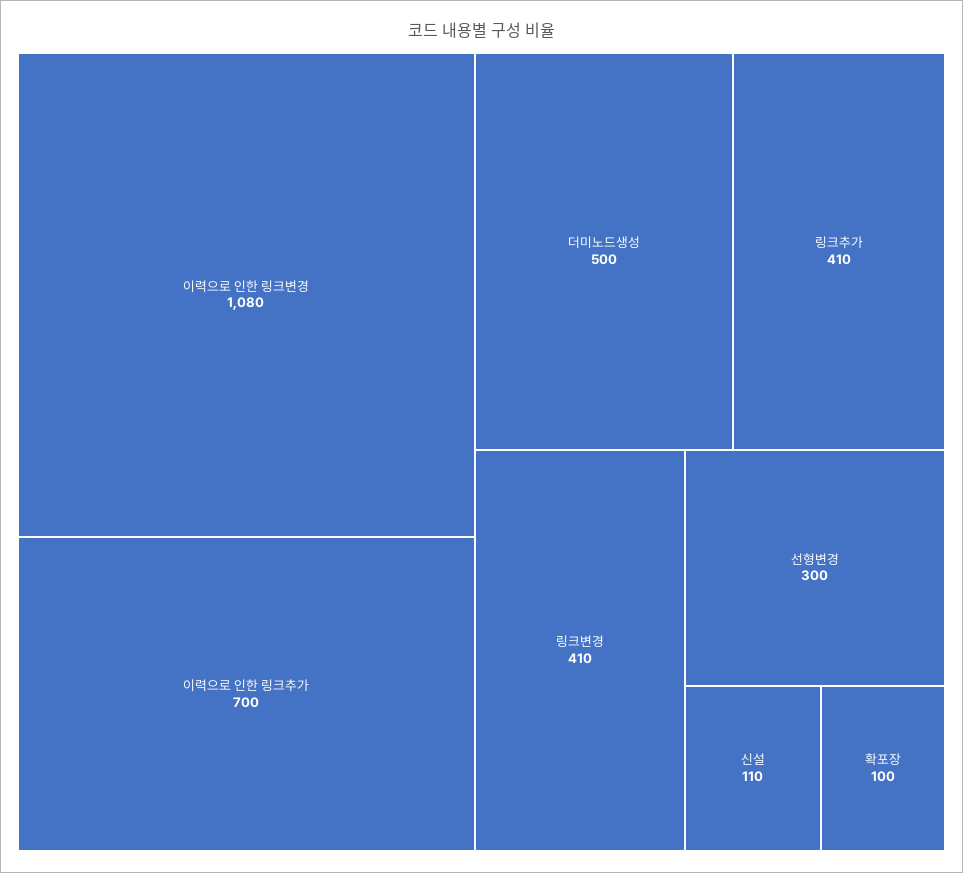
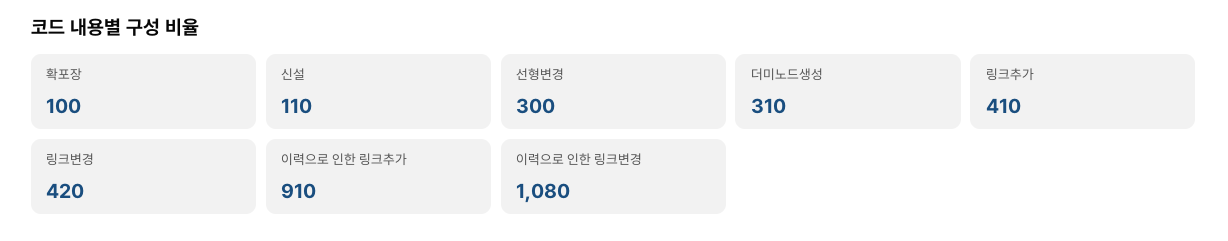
  {
    "이력으로 인한 링크변경": 1080,
-   "이력으로 인한 링크추가": 700,
+   "이력으로 인한 링크추가": 910,
-   "더미노드생성": 500,
+   "더미노드생성": 310,
    "링크추가": 410,
-   "링크변경": 410,
+   "링크변경": 420,
    "선형변경": 300,
    "신설": 110,
    "확포장": 100
  }

